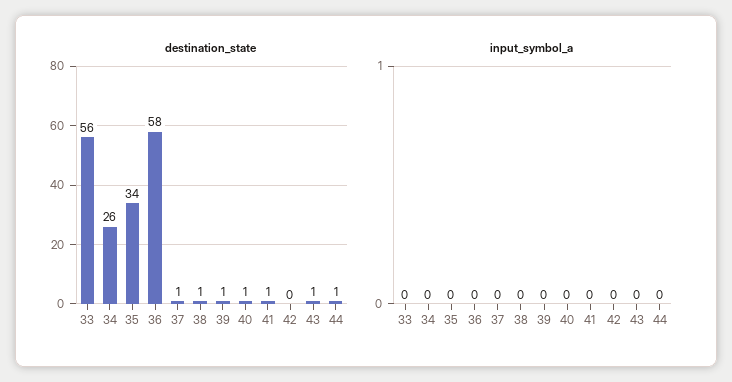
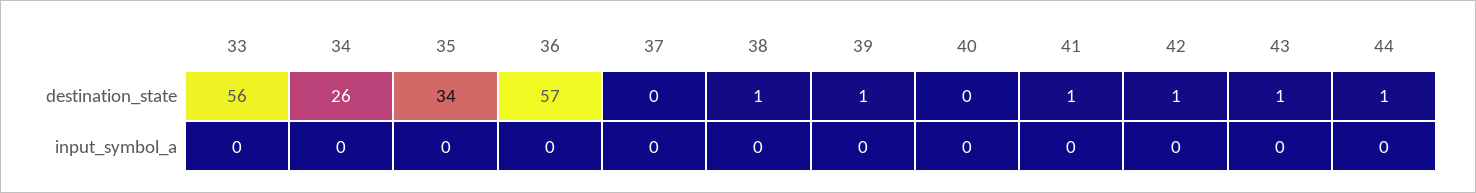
  {
    "destination_state": {
      "33": 56,
      "34": 26,
      "35": 34,
-     "36": 58,
+     "36": 57,
-     "37": 1,
+     "37": 0,
      "38": 1,
      "39": 1,
-     "40": 1,
+     "40": 0,
      "41": 1,
-     "42": 0,
+     "42": 1,
      "43": 1,
      "44": 1
    },
    "input_symbol_a": {
      "33": 0,
      "34": 0,
      "35": 0,
      "36": 0,
      "37": 0,
      "38": 0,
      "39": 0,
      "40": 0,
      "41": 0,
      "42": 0,
      "43": 0,
      "44": 0
    }
  }

